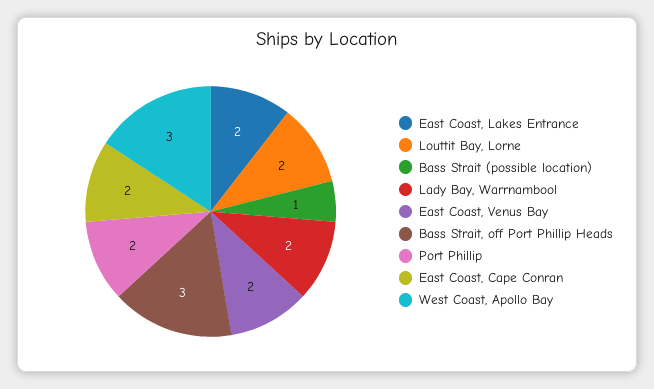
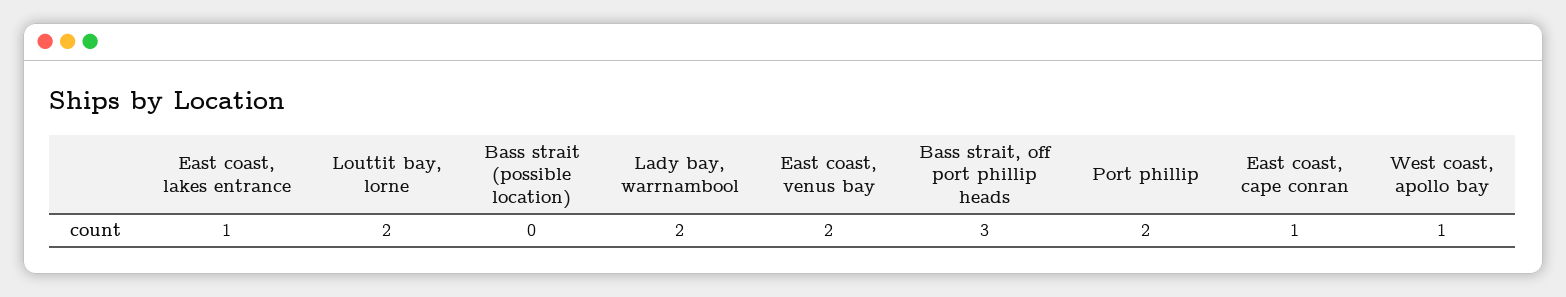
  {
-   "East Coast, Lakes Entrance": 2,
+   "East Coast, Lakes Entrance": 1,
    "Louttit Bay, Lorne": 2,
-   "Bass Strait (possible location)": 1,
+   "Bass Strait (possible location)": 0,
    "Lady Bay, Warrnambool": 2,
    "East Coast, Venus Bay": 2,
    "Bass Strait, off Port Phillip Heads": 3,
    "Port Phillip": 2,
-   "East Coast, Cape Conran": 2,
+   "East Coast, Cape Conran": 1,
-   "West Coast, Apollo Bay": 3
+   "West Coast, Apollo Bay": 1
  }

